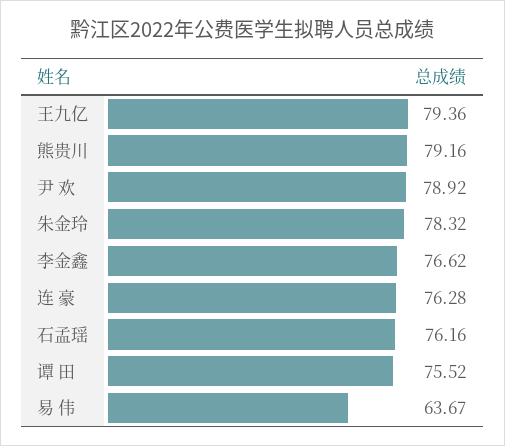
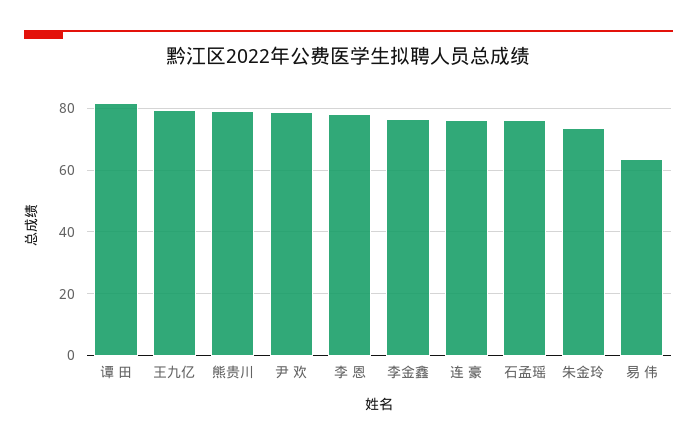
  {
    "王九亿": 79.36,
    "熊贵川": 79.16,
    "尹 欢": 78.92,
-   "朱金玲": 78.32,
+   "朱金玲": 74,
    "李金鑫": 76.62,
    "连 豪": 76.28,
    "石孟瑶": 76.16,
-   "谭 田": 75.52,
+   "谭 田": 82,
-   "易 伟": 63.67
+   "易 伟": 63.67,
+   "李 恩": 78
  }

